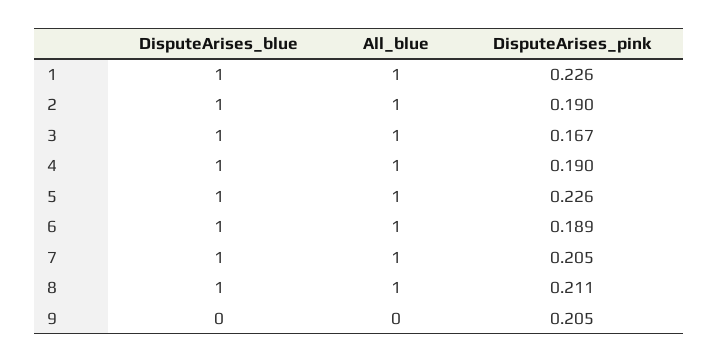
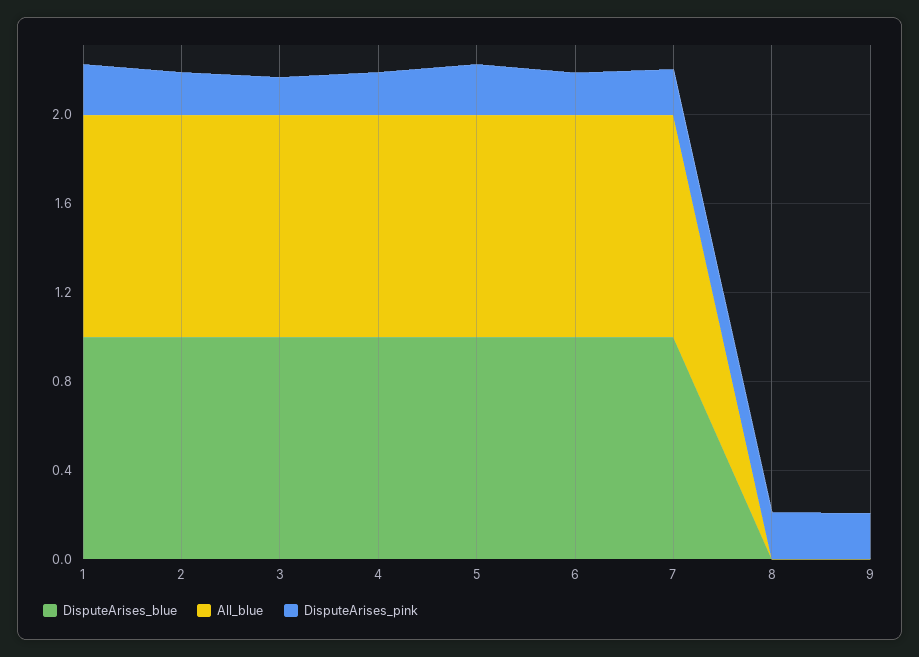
  {
    "DisputeArises_blue": {
      "1": 1,
      "2": 1,
      "3": 1,
      "4": 1,
      "5": 1,
      "6": 1,
      "7": 1,
-     "8": 1,
+     "8": 0,
      "9": 0
    },
    "All_blue": {
      "1": 1,
      "2": 1,
      "3": 1,
      "4": 1,
      "5": 1,
      "6": 1,
      "7": 1,
-     "8": 1,
+     "8": 0,
      "9": 0
    },
    "DisputeArises_pink": {
      "1": 0.226,
      "2": 0.19,
      "3": 0.167,
      "4": 0.19,
      "5": 0.226,
      "6": 0.189,
      "7": 0.205,
      "8": 0.211,
      "9": 0.205
    }
  }

